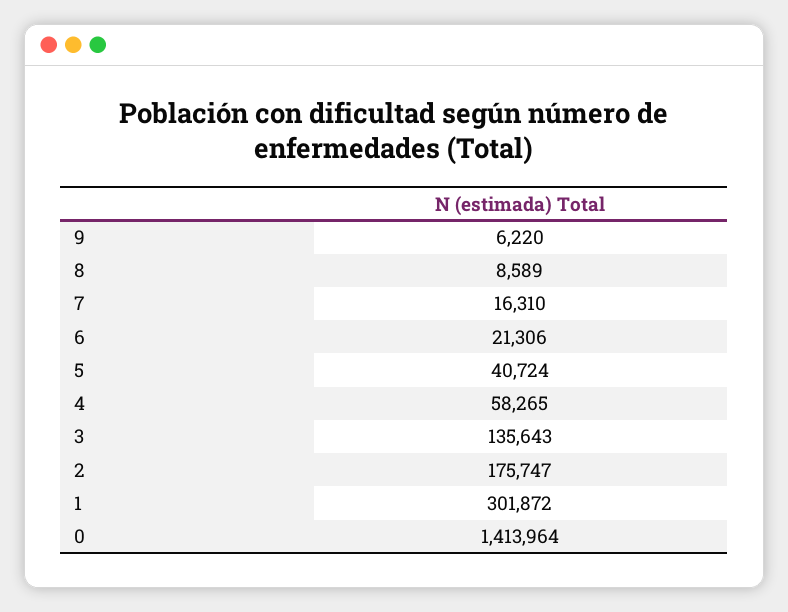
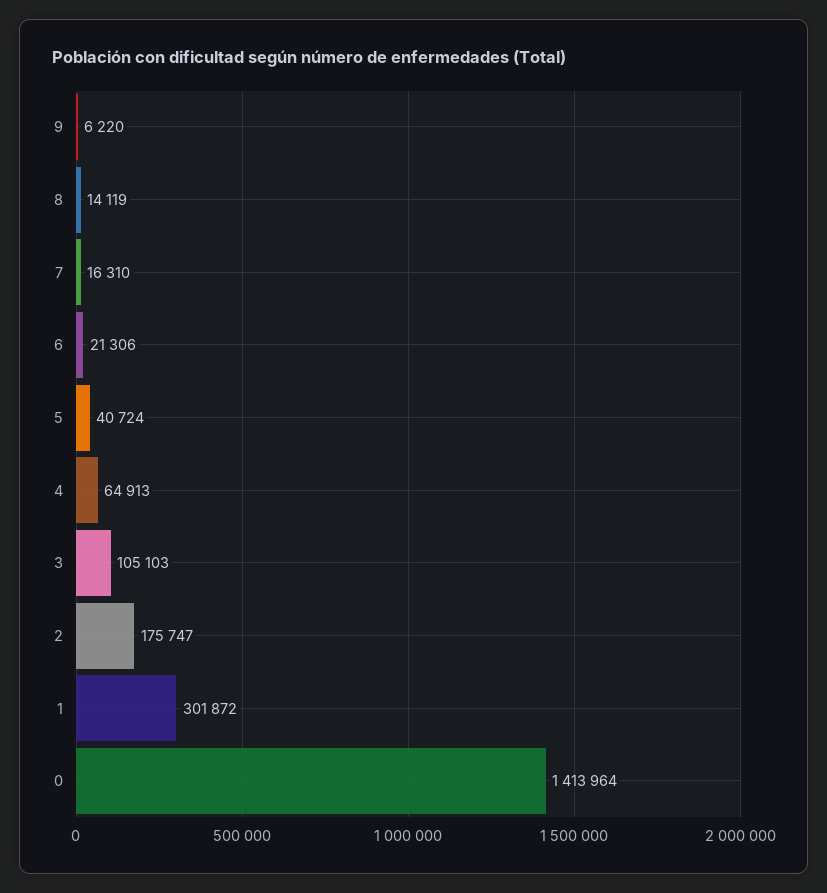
  {
    "9": 6220,
-   "8": 8589,
+   "8": 14119,
    "7": 16310,
    "6": 21306,
    "5": 40724,
-   "4": 58265,
+   "4": 64913,
-   "3": 135643,
+   "3": 105103,
    "2": 175747,
    "1": 301872,
    "0": 1413964
  }

